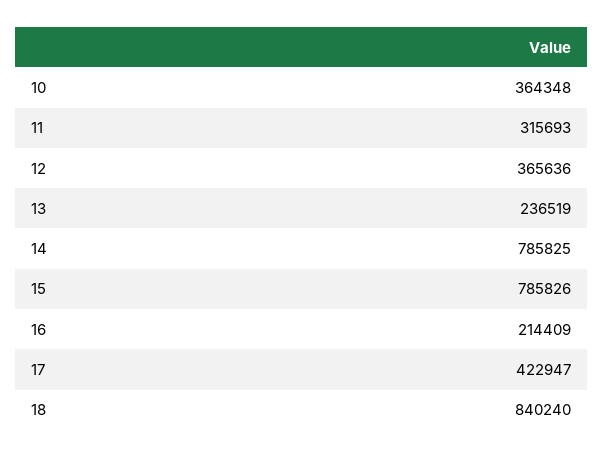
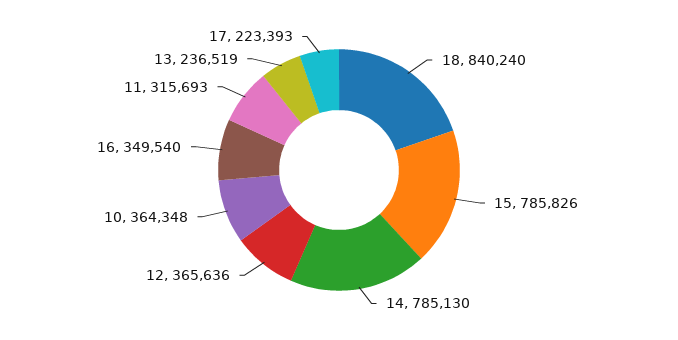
  {
    "10": 364348,
    "11": 315693,
    "12": 365636,
    "13": 236519,
-   "14": 785825,
+   "14": 785130,
    "15": 785826,
-   "16": 214409,
+   "16": 349540,
-   "17": 422947,
+   "17": 223393,
    "18": 840240
  }

